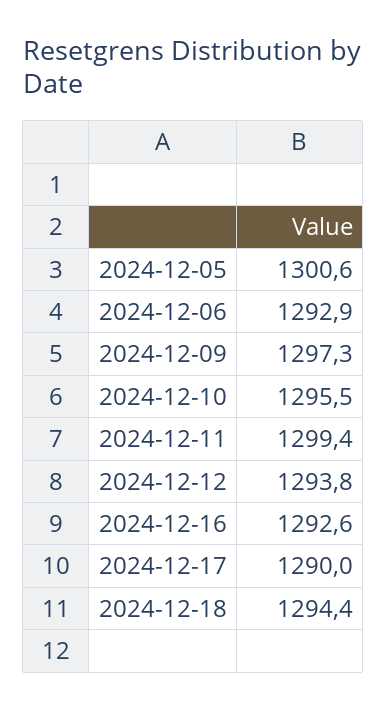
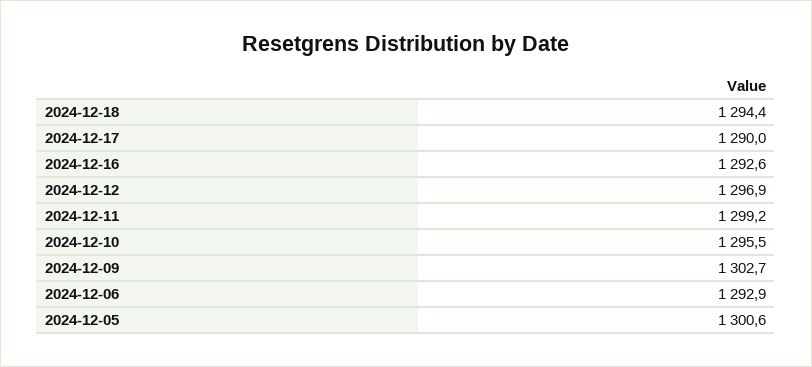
  {
    "2024-12-05": 1300.6,
    "2024-12-06": 1292.9,
-   "2024-12-09": 1297.3,
+   "2024-12-09": 1302.7,
    "2024-12-10": 1295.5,
-   "2024-12-11": 1299.4,
+   "2024-12-11": 1299.2,
-   "2024-12-12": 1293.8,
+   "2024-12-12": 1296.9,
    "2024-12-16": 1292.6,
    "2024-12-17": 1290,
    "2024-12-18": 1294.4
  }

